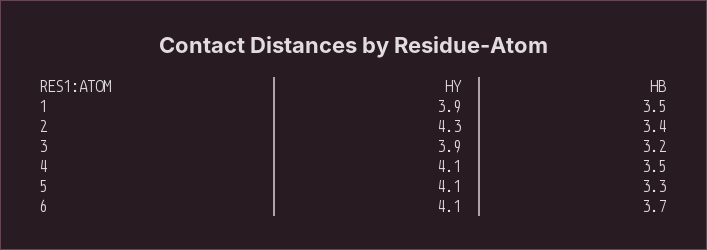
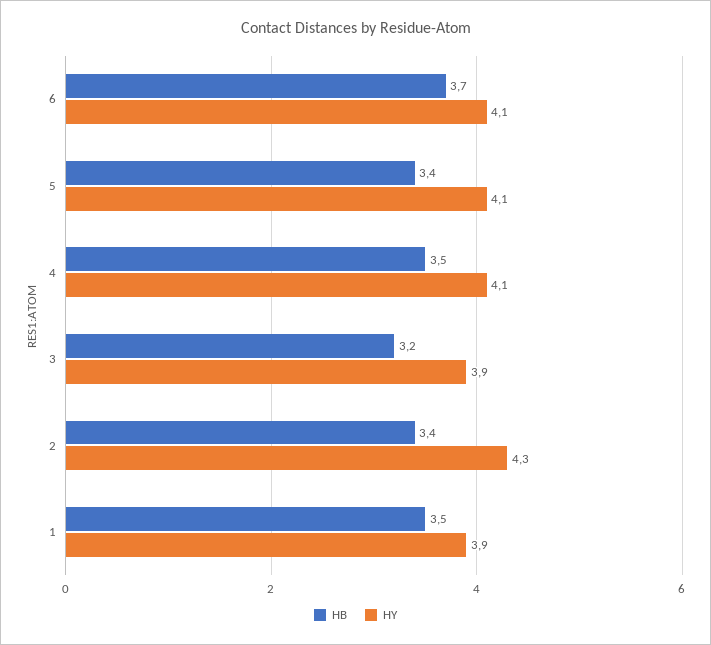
  {
    "HY": {
      "1": 3.9,
      "2": 4.3,
      "3": 3.9,
      "4": 4.1,
      "5": 4.1,
      "6": 4.1
    },
    "HB": {
      "1": 3.5,
      "2": 3.4,
      "3": 3.2,
      "4": 3.5,
-     "5": 3.3,
+     "5": 3.4,
      "6": 3.7
    }
  }

